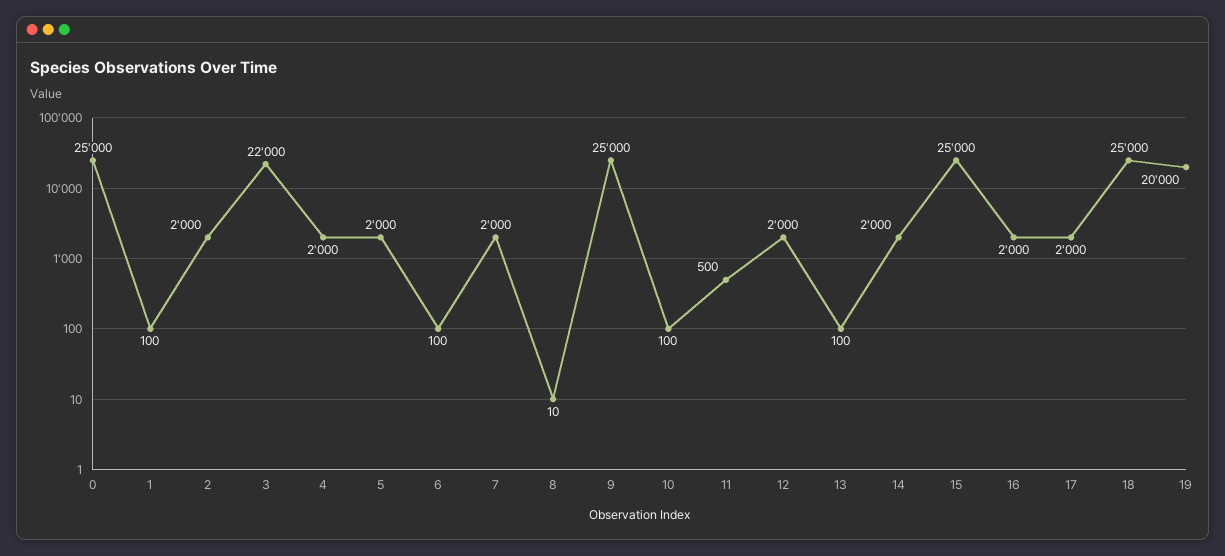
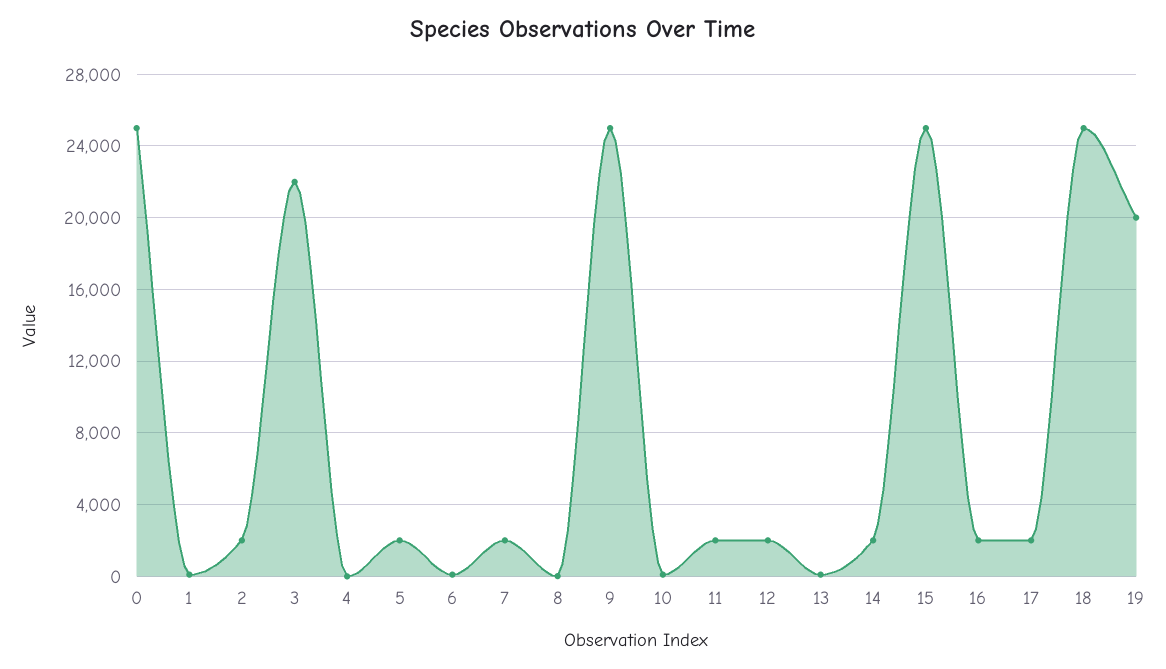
  {
    "0": 25000,
    "1": 100,
    "2": 2000,
    "3": 22000,
-   "4": 2000,
+   "4": 0,
    "5": 2000,
    "6": 100,
    "7": 2000,
    "8": 10,
    "9": 25000,
    "10": 100,
-   "11": 500,
+   "11": 2000,
    "12": 2000,
    "13": 100,
    "14": 2000,
    "15": 25000,
    "16": 2000,
    "17": 2000,
    "18": 25000,
    "19": 20000
  }

